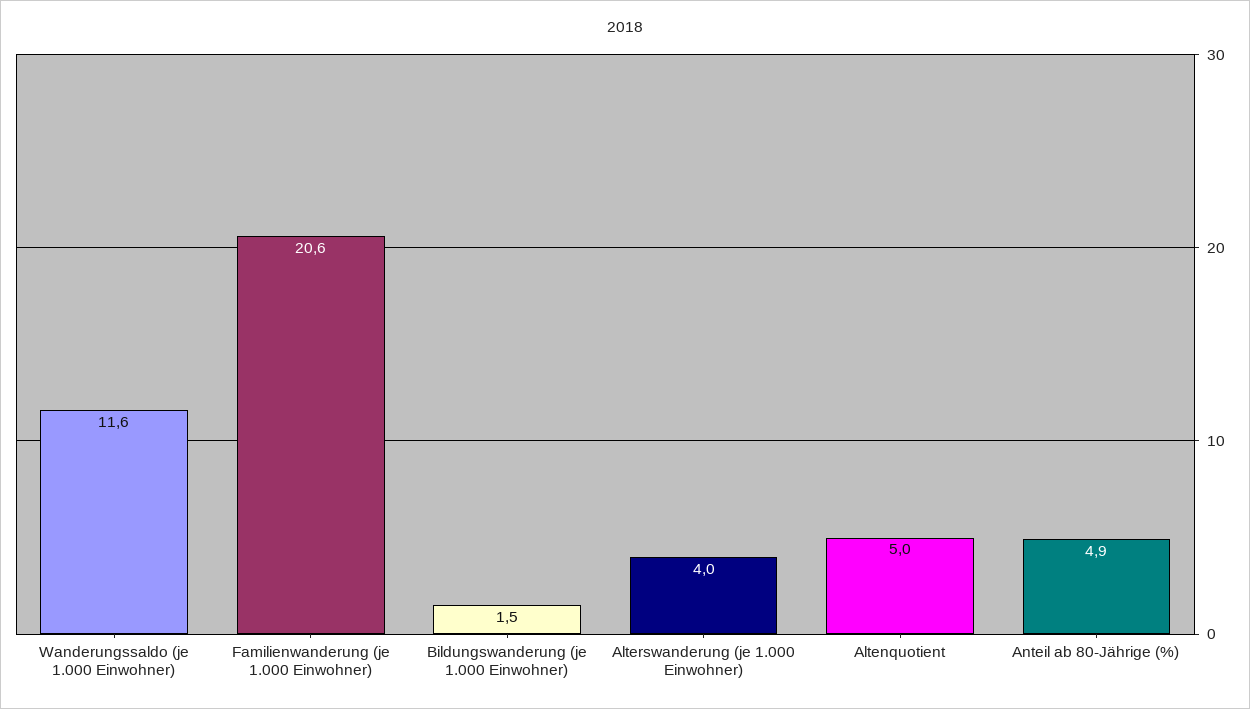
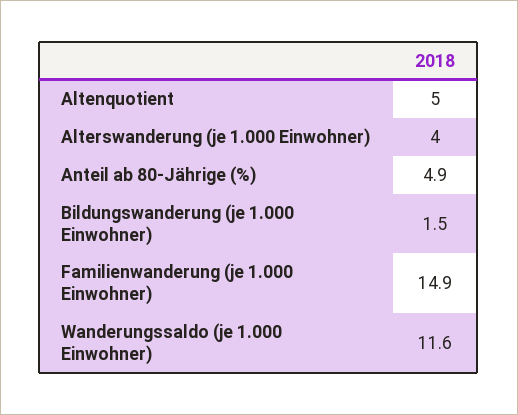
  {
    "Wanderungssaldo (je 1.000 Einwohner)": 11.6,
-   "Familienwanderung (je 1.000 Einwohner)": 20.6,
+   "Familienwanderung (je 1.000 Einwohner)": 14.9,
    "Bildungswanderung (je 1.000 Einwohner)": 1.5,
    "Alterswanderung (je 1.000 Einwohner)": 4,
    "Altenquotient": 5,
    "Anteil ab 80-Jährige (%)": 4.9
  }

